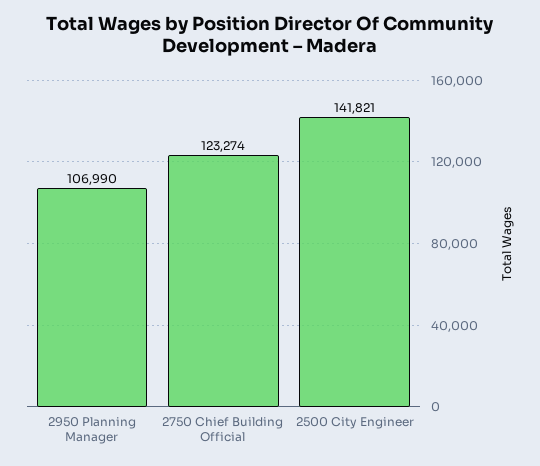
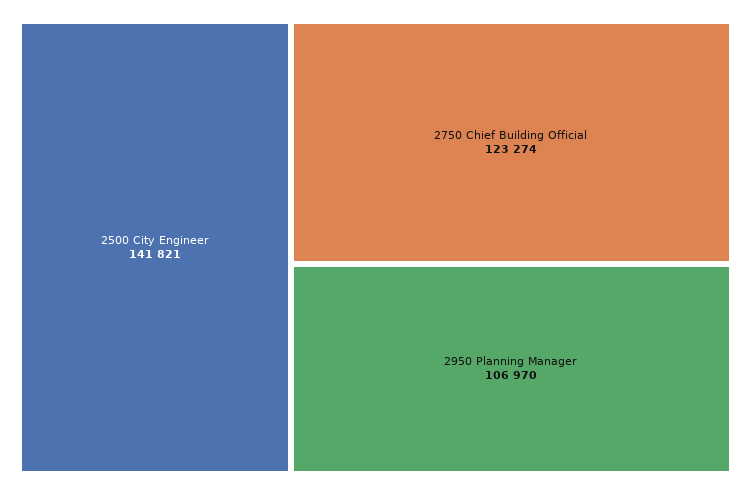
  {
-   "2950 Planning Manager": 106990,
+   "2950 Planning Manager": 106970,
    "2750 Chief Building Official": 123274,
    "2500 City Engineer": 141821
  }

